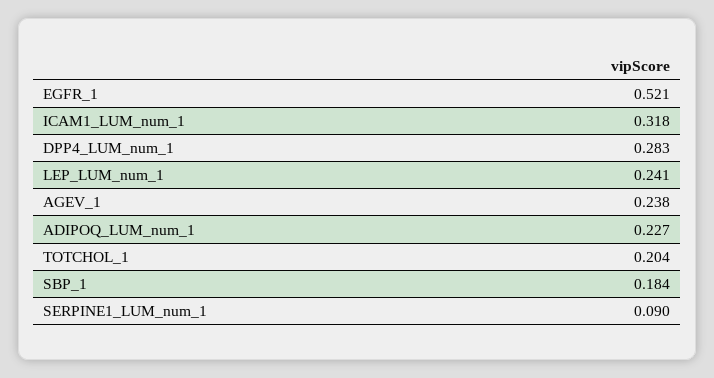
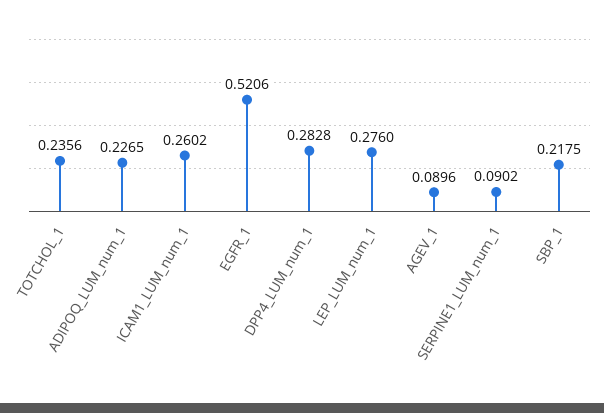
  {
    "EGFR_1": 0.5206,
-   "ICAM1_LUM_num_1": 0.318,
+   "ICAM1_LUM_num_1": 0.2602,
    "DPP4_LUM_num_1": 0.2828,
-   "LEP_LUM_num_1": 0.241,
+   "LEP_LUM_num_1": 0.276,
-   "AGEV_1": 0.238,
+   "AGEV_1": 0.0896,
    "ADIPOQ_LUM_num_1": 0.2265,
-   "TOTCHOL_1": 0.204,
+   "TOTCHOL_1": 0.2356,
-   "SBP_1": 0.184,
+   "SBP_1": 0.2175,
    "SERPINE1_LUM_num_1": 0.0902
  }

